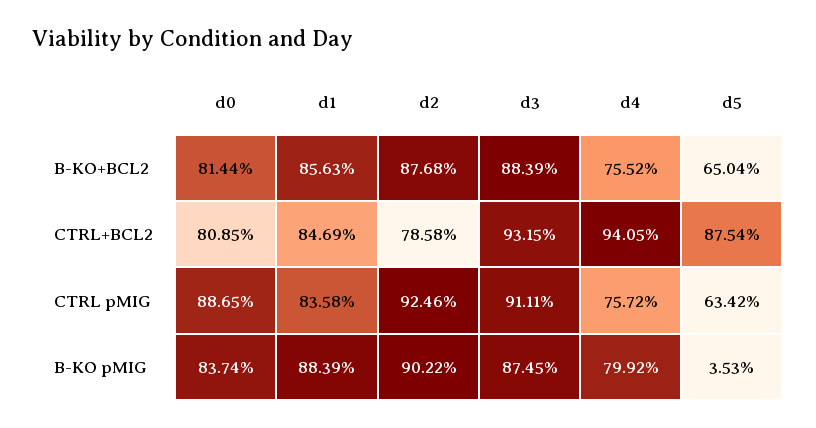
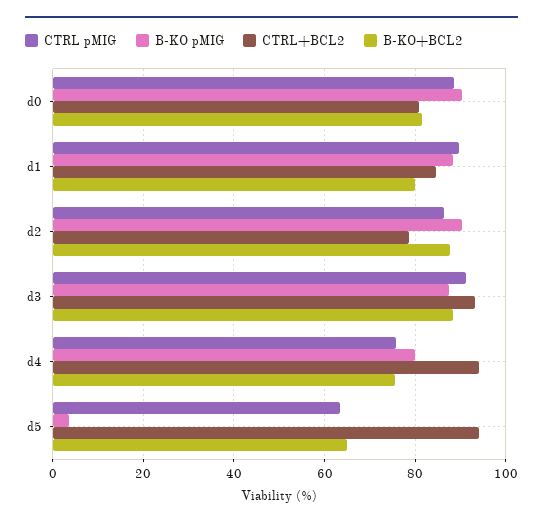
  {
    "B-KO+BCL2": {
      "d0": 81.44,
-     "d1": 85.63,
+     "d1": 80,
      "d2": 87.68,
      "d3": 88.39,
      "d4": 75.52,
      "d5": 65.04
    },
    "CTRL+BCL2": {
      "d0": 80.85,
      "d1": 84.69,
      "d2": 78.58,
      "d3": 93.15,
      "d4": 94.05,
-     "d5": 87.54
+     "d5": 94
    },
    "CTRL pMIG": {
      "d0": 88.65,
-     "d1": 83.58,
+     "d1": 90,
-     "d2": 92.46,
+     "d2": 86,
      "d3": 91.11,
      "d4": 75.72,
      "d5": 63.42
    },
    "B-KO pMIG": {
-     "d0": 83.74,
+     "d0": 90,
      "d1": 88.39,
      "d2": 90.22,
      "d3": 87.45,
      "d4": 79.92,
      "d5": 3.53
    }
  }

